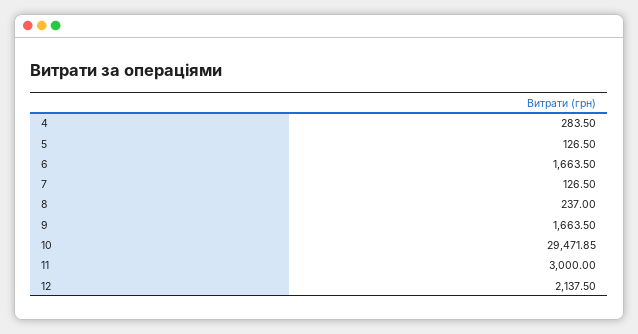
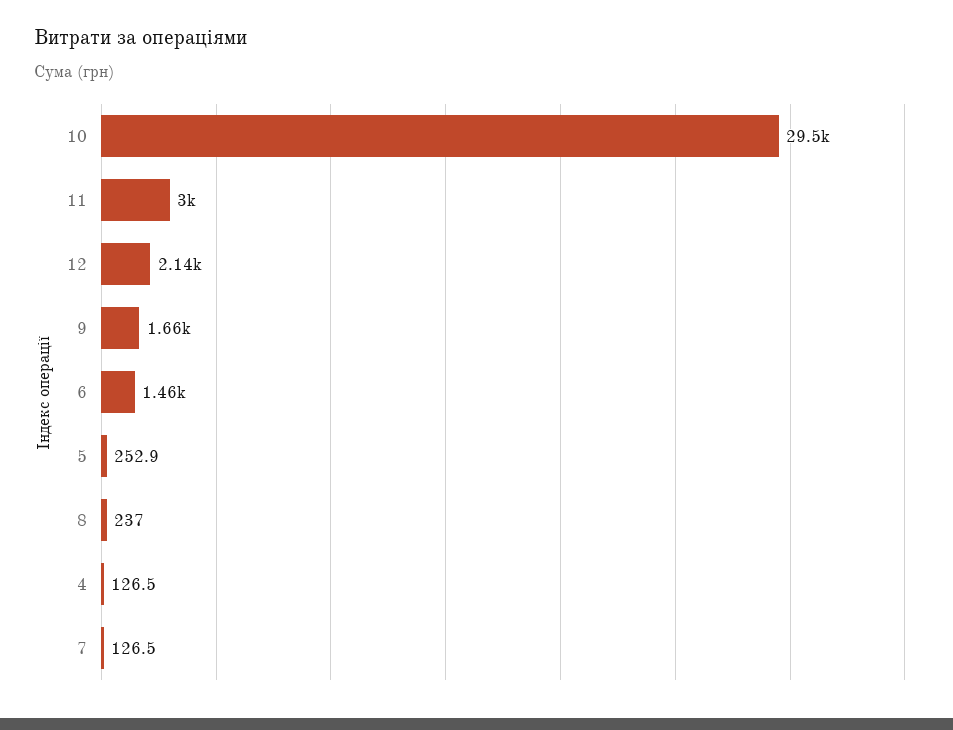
  {
-   "4": 283.5,
+   "4": 126.5,
-   "5": 126.5,
+   "5": 252.9,
-   "6": 1663.5,
+   "6": 1460,
    "7": 126.5,
    "8": 237,
    "9": 1663.5,
    "10": 29471.85,
    "11": 3000,
    "12": 2137.5
  }

